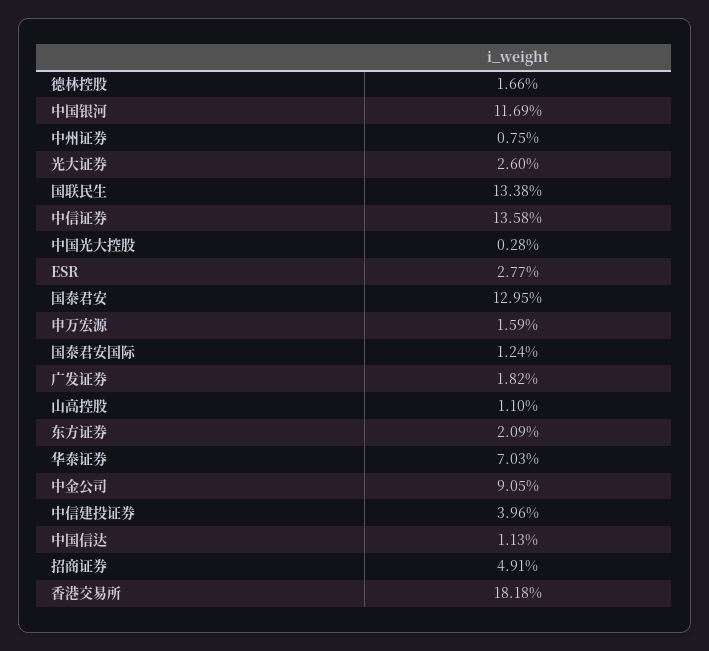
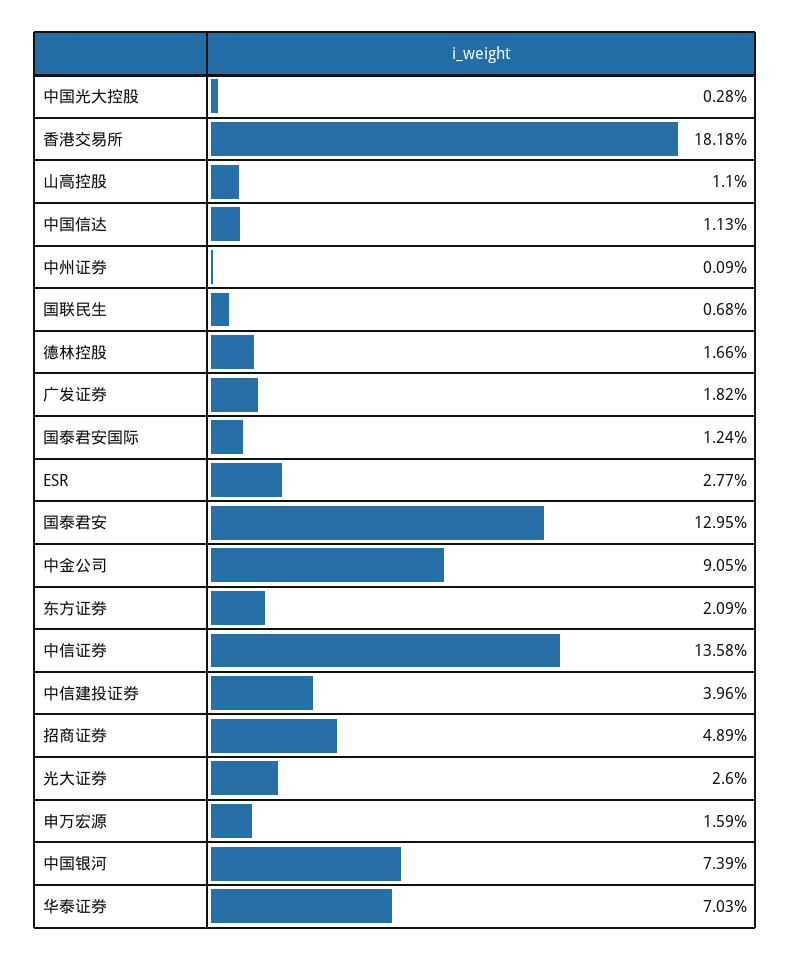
  {
    "德林控股": 1.66,
-   "中国银河": 11.69,
+   "中国银河": 7.39,
-   "中州证券": 0.75,
+   "中州证券": 0.09,
    "光大证券": 2.6,
-   "国联民生": 13.38,
+   "国联民生": 0.68,
    "中信证券": 13.58,
    "中国光大控股": 0.28,
    "ESR": 2.77,
    "国泰君安": 12.95,
    "申万宏源": 1.59,
    "国泰君安国际": 1.24,
    "广发证券": 1.82,
    "山高控股": 1.1,
    "东方证券": 2.09,
    "华泰证券": 7.03,
    "中金公司": 9.05,
    "中信建投证券": 3.96,
    "中国信达": 1.13,
-   "招商证券": 4.91,
+   "招商证券": 4.89,
    "香港交易所": 18.18
  }

